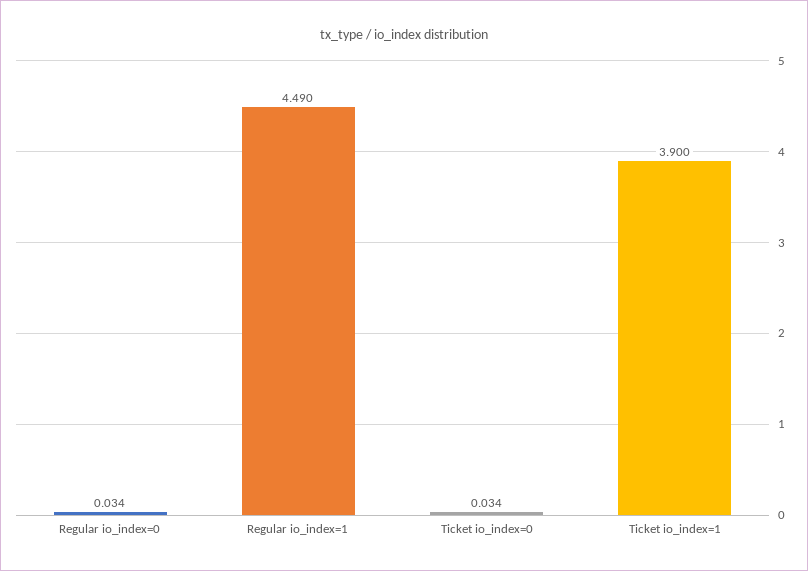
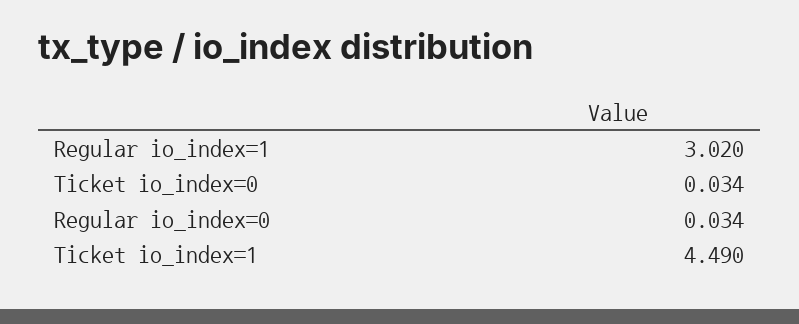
  {
    "Regular io_index=0": 0.034,
-   "Regular io_index=1": 4.49,
+   "Regular io_index=1": 3.02,
    "Ticket io_index=0": 0.034,
-   "Ticket io_index=1": 3.9
+   "Ticket io_index=1": 4.49
  }

